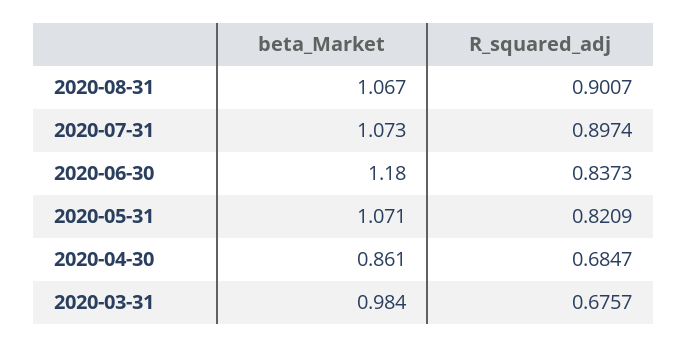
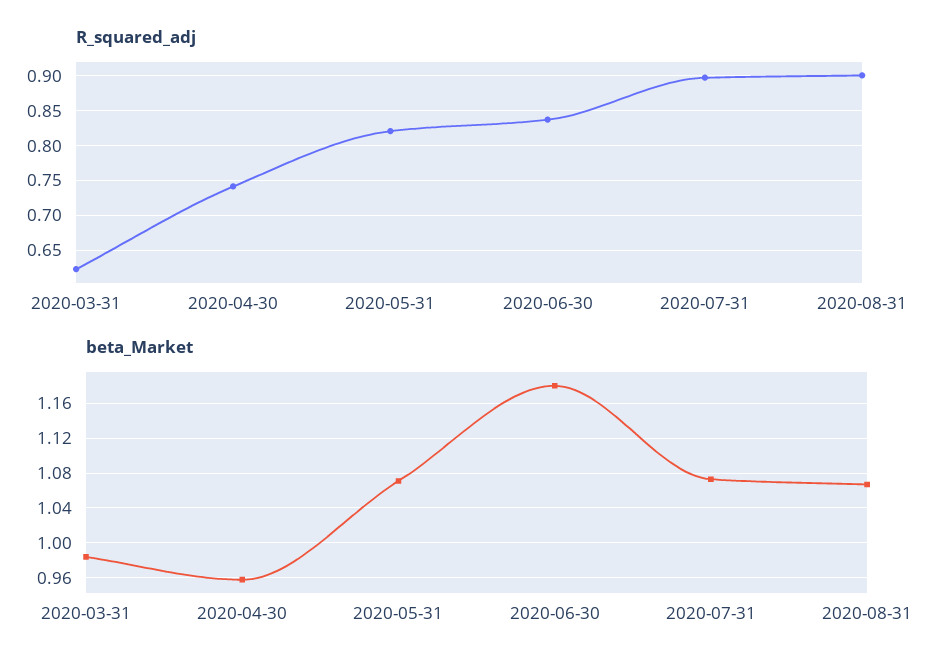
  {
    "beta_Market": {
      "2020-08-31": 1.067,
      "2020-07-31": 1.073,
      "2020-06-30": 1.18,
      "2020-05-31": 1.071,
-     "2020-04-30": 0.861,
+     "2020-04-30": 0.96,
      "2020-03-31": 0.984
    },
    "R_squared_adj": {
      "2020-08-31": 0.9007,
      "2020-07-31": 0.8974,
      "2020-06-30": 0.8373,
      "2020-05-31": 0.8209,
-     "2020-04-30": 0.6847,
+     "2020-04-30": 0.74,
-     "2020-03-31": 0.6757
+     "2020-03-31": 0.62
    }
  }

